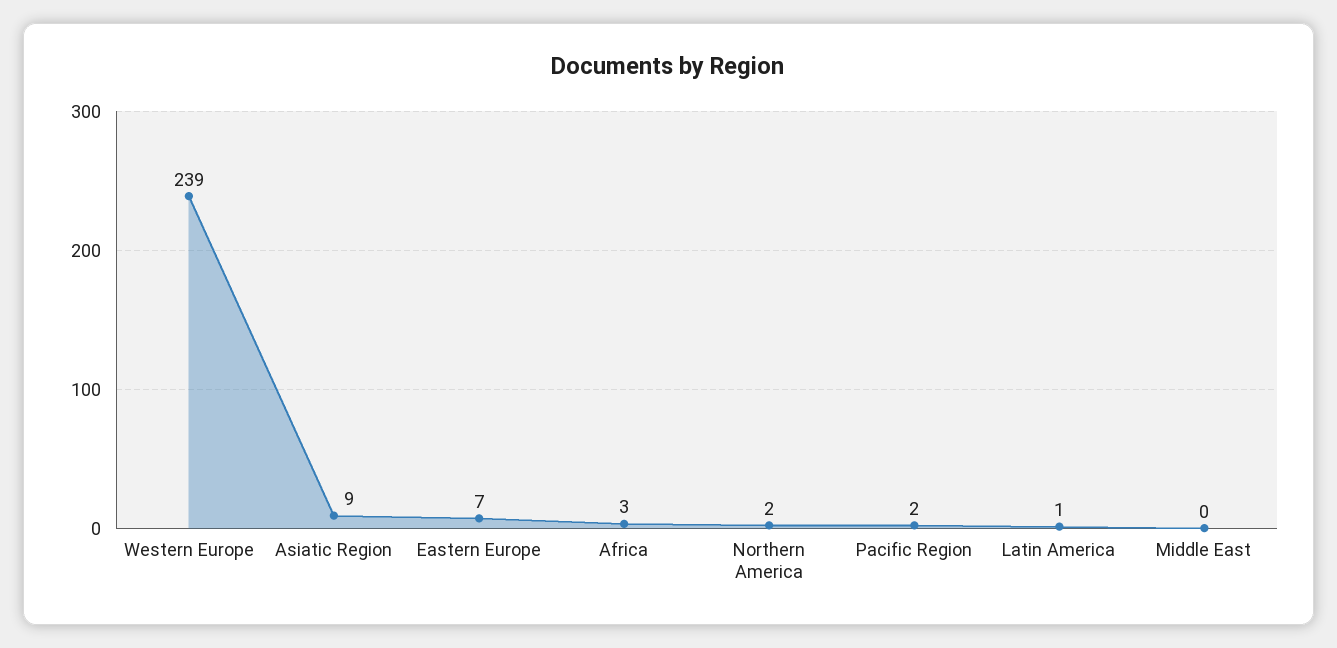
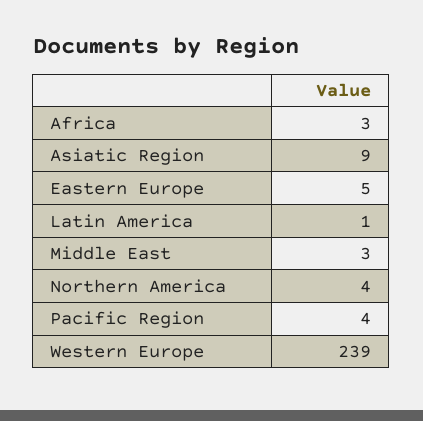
  {
    "Western Europe": 239,
    "Asiatic Region": 9,
-   "Eastern Europe": 7,
+   "Eastern Europe": 5,
    "Africa": 3,
-   "Northern America": 2,
+   "Northern America": 4,
-   "Pacific Region": 2,
+   "Pacific Region": 4,
    "Latin America": 1,
-   "Middle East": 0
+   "Middle East": 3
  }

